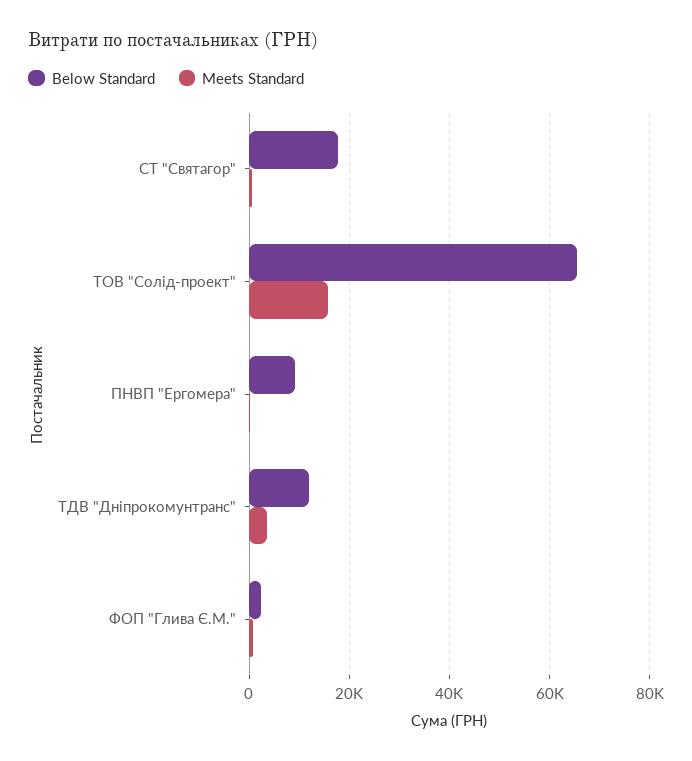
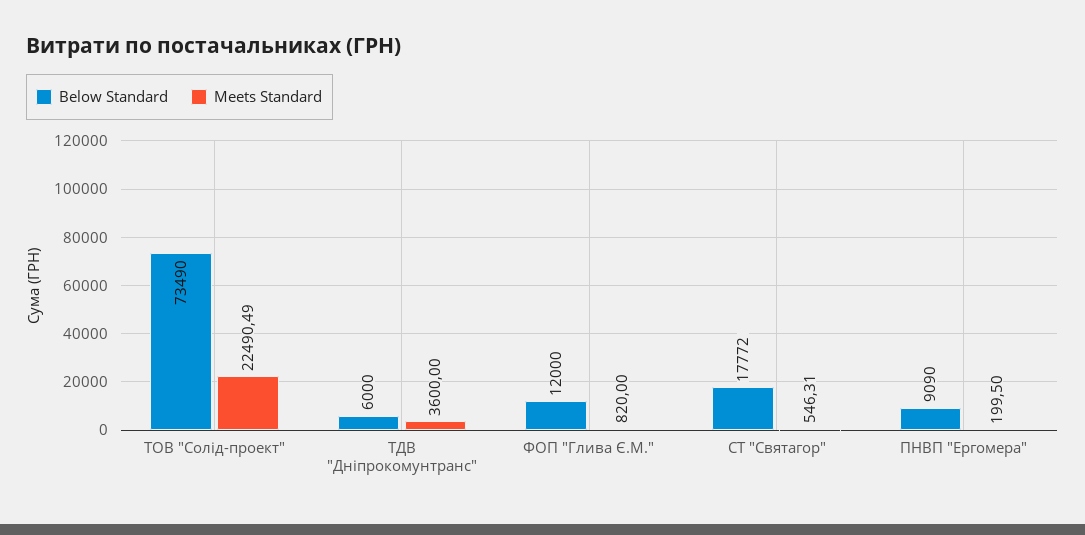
  {
    "Below Standard": {
      "СТ \"Святагор\"": 17772,
-     "ТОВ \"Солід-проект\"": 66000,
+     "ТОВ \"Солід-проект\"": 73490,
      "ПНВП \"Ергомера\"": 9090,
-     "ТДВ \"Дніпрокомунтранс\"": 12000,
+     "ТДВ \"Дніпрокомунтранс\"": 6000,
-     "ФОП \"Глива Є.М.\"": 2000
+     "ФОП \"Глива Є.М.\"": 12000
    },
    "Meets Standard": {
      "СТ \"Святагор\"": 546.31,
-     "ТОВ \"Солід-проект\"": 16000,
+     "ТОВ \"Солід-проект\"": 22490.49,
      "ПНВП \"Ергомера\"": 199.5,
      "ТДВ \"Дніпрокомунтранс\"": 3600,
      "ФОП \"Глива Є.М.\"": 820
    }
  }

